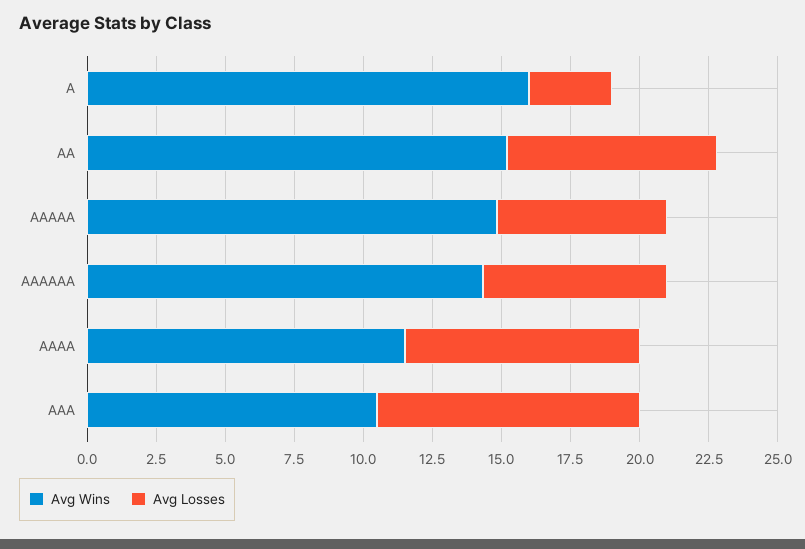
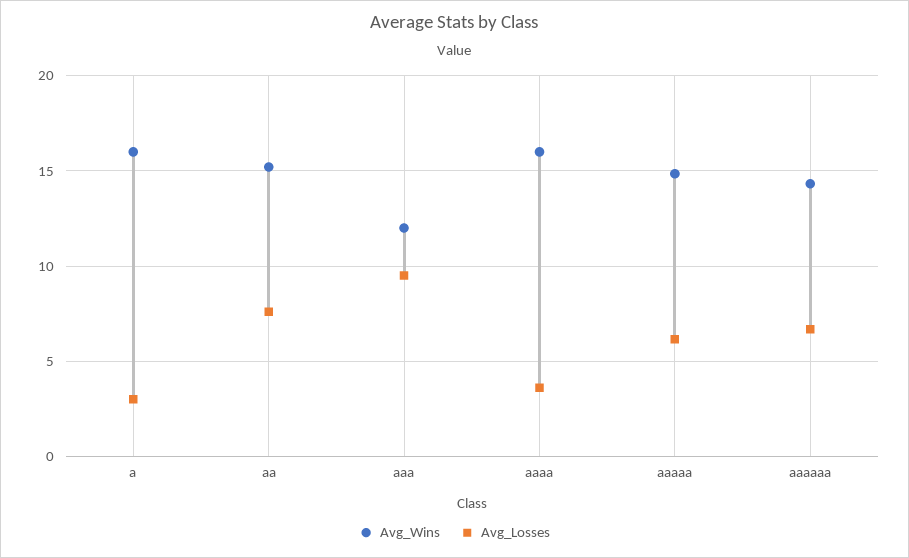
  {
    "Avg Wins": {
      "A": 16,
      "AA": 15,
      "AAAAA": 15,
      "AAAAAA": 14.5,
-     "AAAA": 11.5,
+     "AAAA": 16,
-     "AAA": 10.5
+     "AAA": 12
    },
    "Avg Losses": {
      "A": 3,
      "AA": 7.5,
      "AAAAA": 6,
      "AAAAAA": 6.5,
-     "AAAA": 8.5,
+     "AAAA": 3.5,
      "AAA": 9.5
    }
  }

